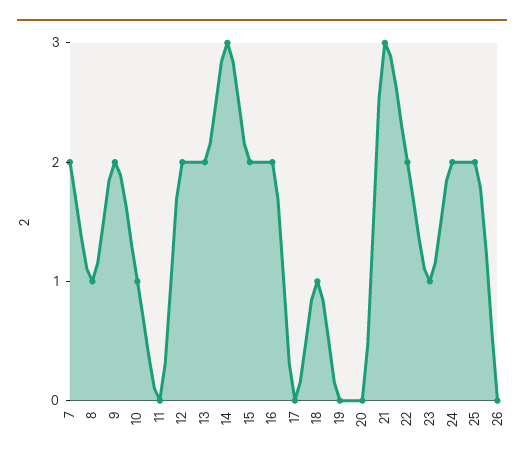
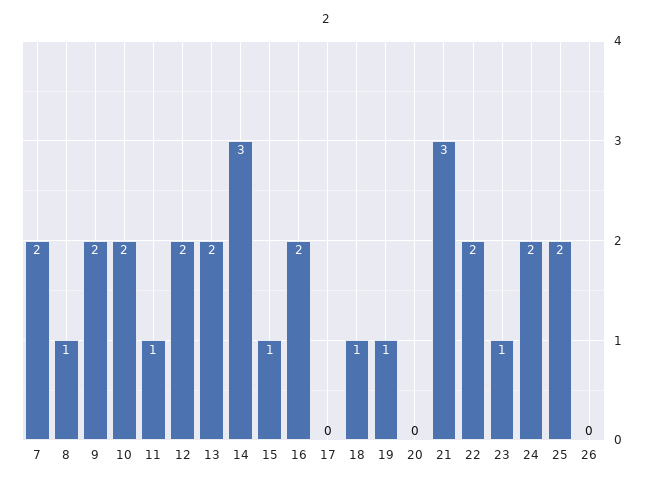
  {
    "7": 2,
    "8": 1,
    "9": 2,
-   "10": 1,
+   "10": 2,
-   "11": 0,
+   "11": 1,
    "12": 2,
    "13": 2,
    "14": 3,
-   "15": 2,
+   "15": 1,
    "16": 2,
    "17": 0,
    "18": 1,
-   "19": 0,
+   "19": 1,
    "20": 0,
    "21": 3,
    "22": 2,
    "23": 1,
    "24": 2,
    "25": 2,
    "26": 0
  }

